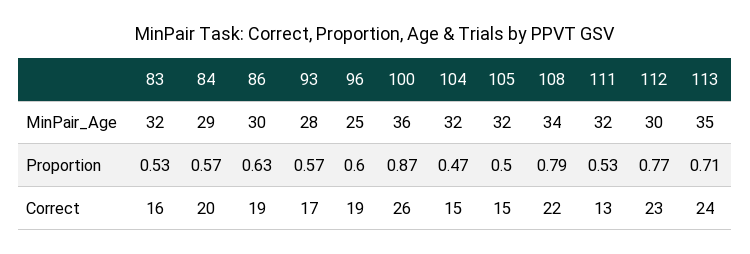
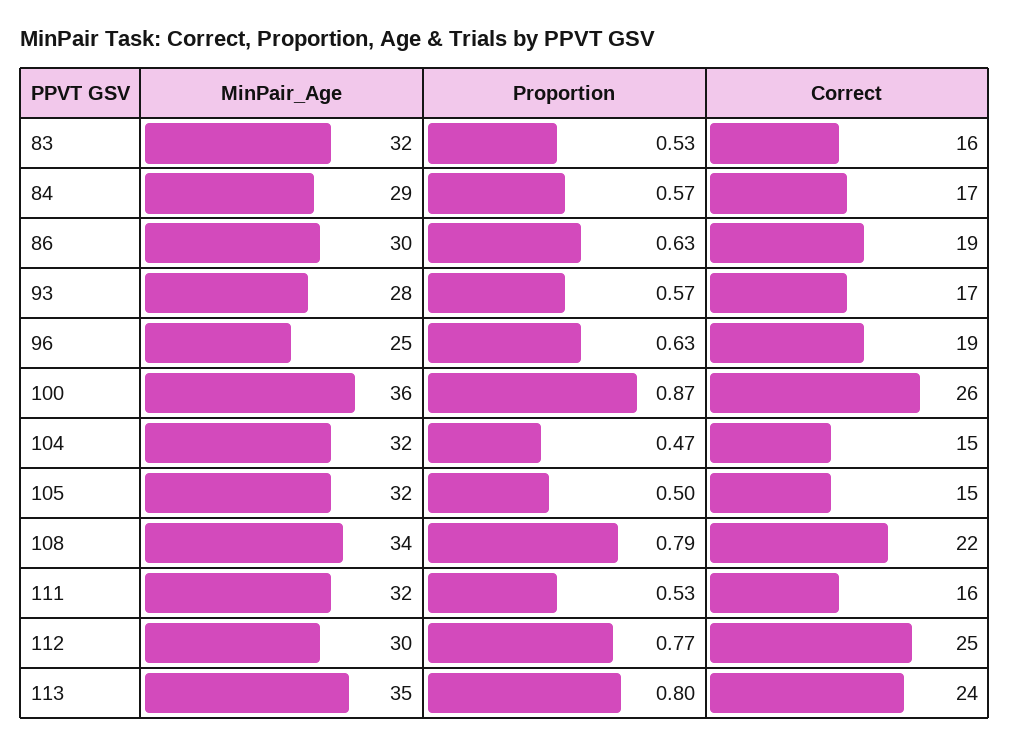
  {
    "83": {
      "MinPair_Age": 32,
      "Proportion": 0.53,
      "Correct": 16
    },
    "84": {
      "MinPair_Age": 29,
      "Proportion": 0.57,
-     "Correct": 20
+     "Correct": 17
    },
    "86": {
      "MinPair_Age": 30,
      "Proportion": 0.63,
      "Correct": 19
    },
    "93": {
      "MinPair_Age": 28,
      "Proportion": 0.57,
      "Correct": 17
    },
    "96": {
      "MinPair_Age": 25,
-     "Proportion": 0.6,
+     "Proportion": 0.63,
      "Correct": 19
    },
    "100": {
      "MinPair_Age": 36,
      "Proportion": 0.87,
      "Correct": 26
    },
    "104": {
      "MinPair_Age": 32,
      "Proportion": 0.47,
      "Correct": 15
    },
    "105": {
      "MinPair_Age": 32,
      "Proportion": 0.5,
      "Correct": 15
    },
    "108": {
      "MinPair_Age": 34,
      "Proportion": 0.79,
      "Correct": 22
    },
    "111": {
      "MinPair_Age": 32,
      "Proportion": 0.53,
-     "Correct": 13
+     "Correct": 16
    },
    "112": {
      "MinPair_Age": 30,
      "Proportion": 0.77,
-     "Correct": 23
+     "Correct": 25
    },
    "113": {
      "MinPair_Age": 35,
-     "Proportion": 0.71,
+     "Proportion": 0.8,
      "Correct": 24
    }
  }

